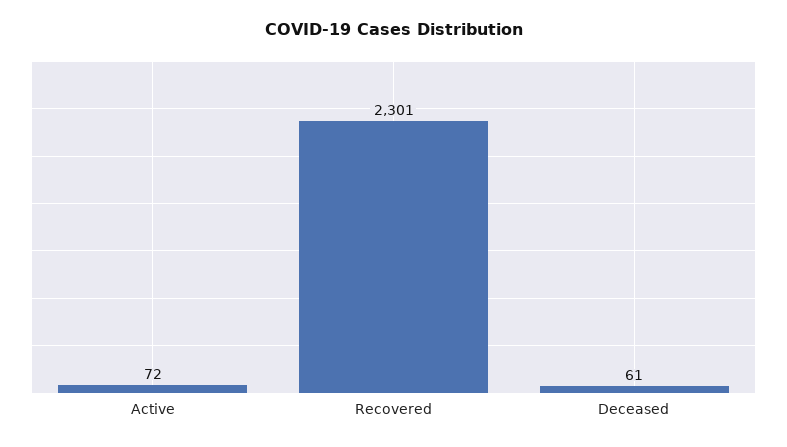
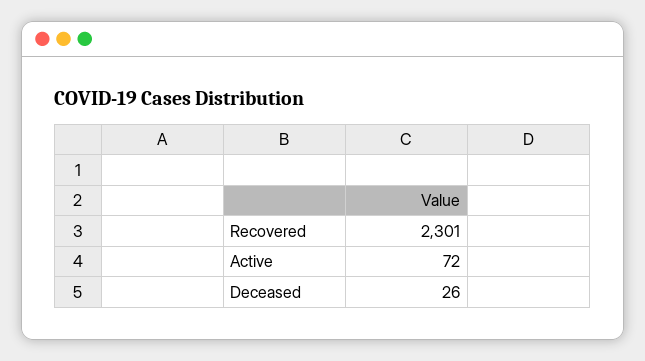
  {
    "Active": 72,
    "Recovered": 2301,
-   "Deceased": 61
+   "Deceased": 26
  }

